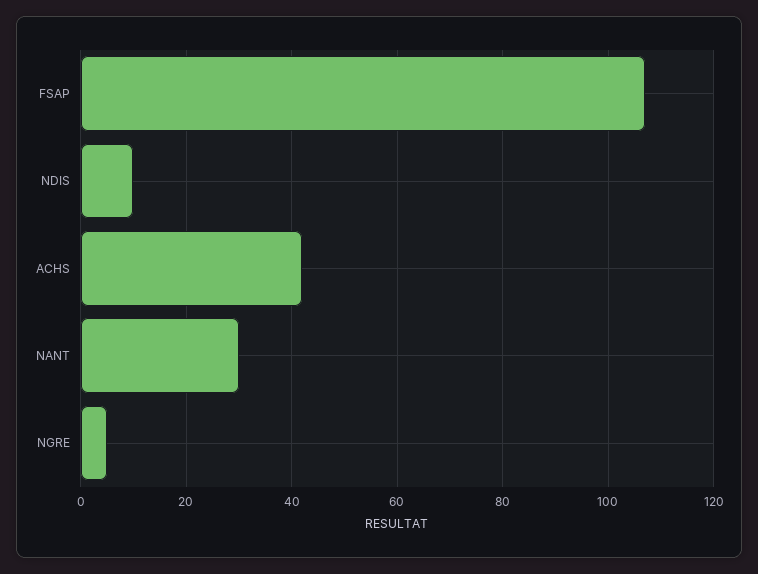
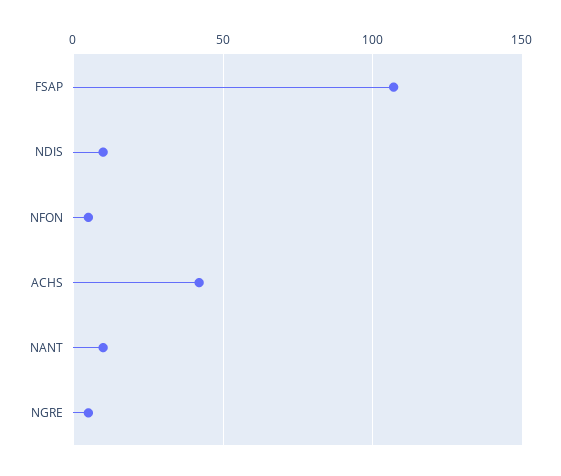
  {
    "FSAP": 105,
    "NDIS": 10,
    "ACHS": 40,
-   "NANT": 30,
+   "NANT": 10,
-   "NGRE": 5
+   "NGRE": 5,
+   "NFON": 5
  }

